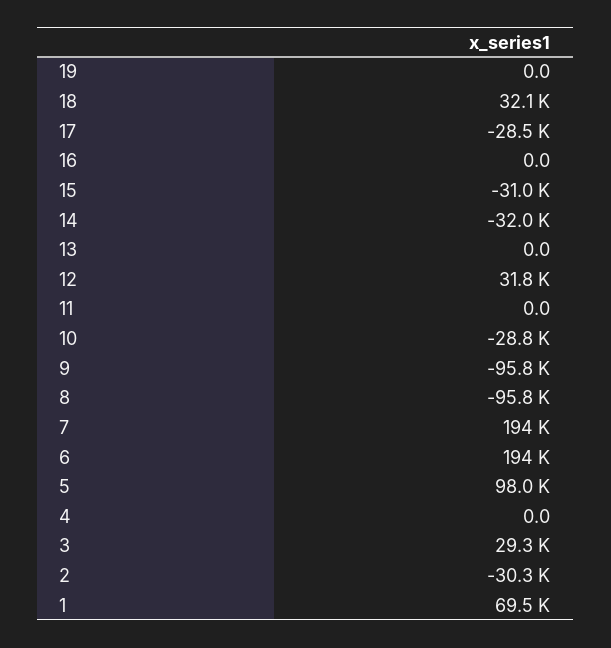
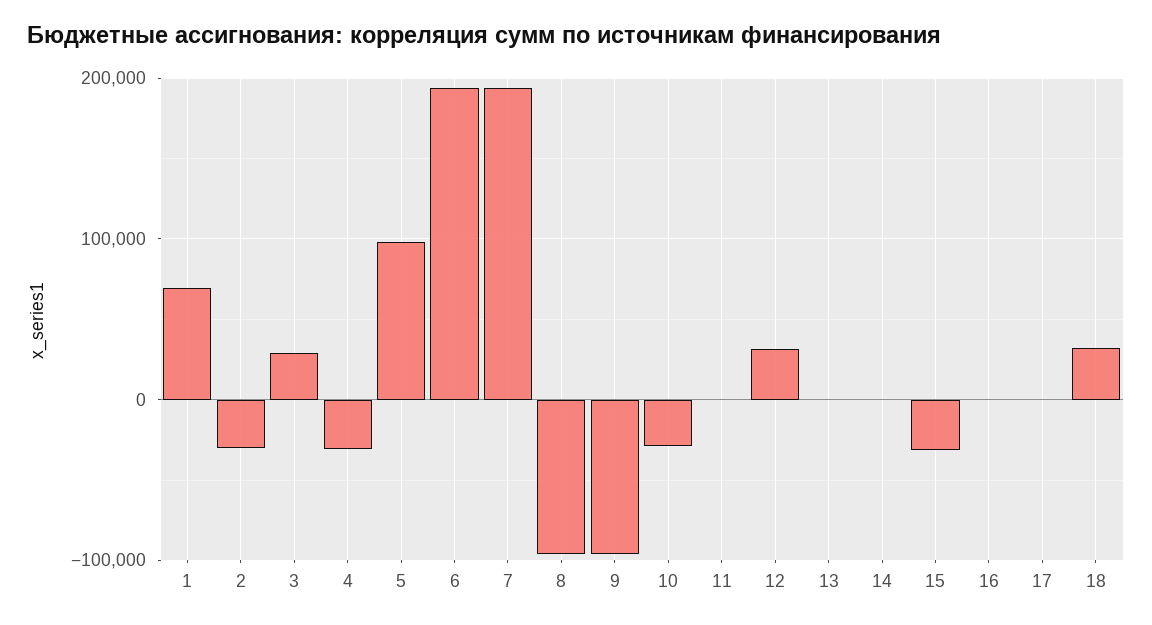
  {
-   "19": 0,
    "18": 32100,
-   "17": -28500,
+   "17": 0,
    "16": 0,
    "15": -31000,
-   "14": -32000,
+   "14": 0,
    "13": 0,
    "12": 31800,
    "11": 0,
    "10": -28800,
    "9": -95800,
    "8": -95800,
    "7": 194000,
    "6": 194000,
    "5": 98000,
-   "4": 0,
+   "4": -30000,
    "3": 29300,
    "2": -30300,
    "1": 69500
  }

